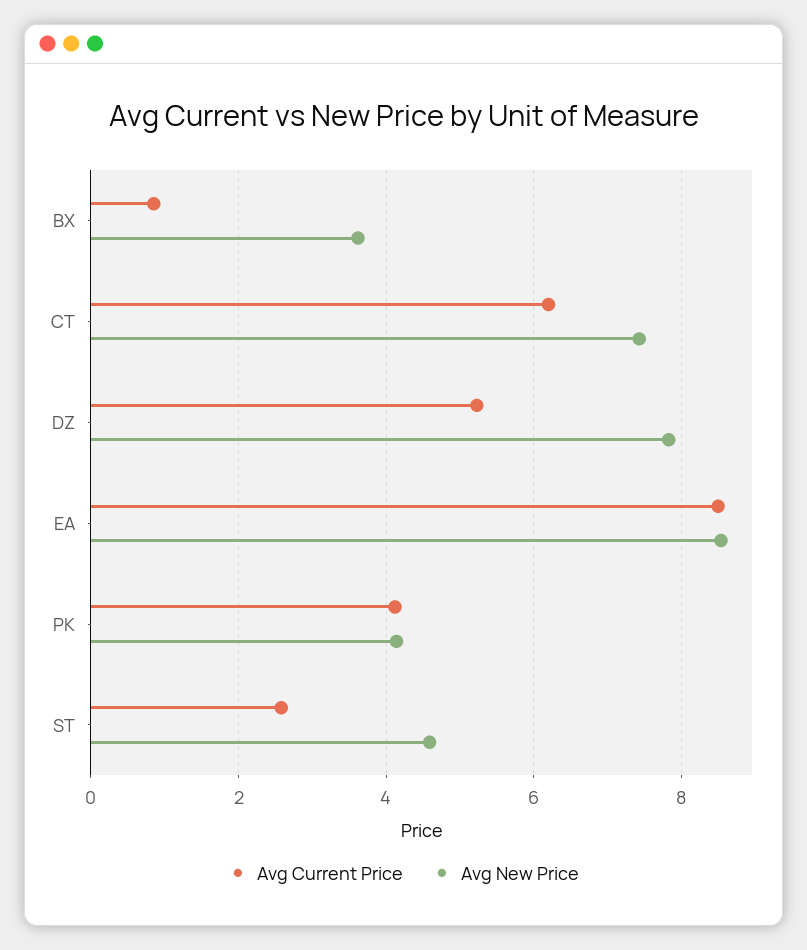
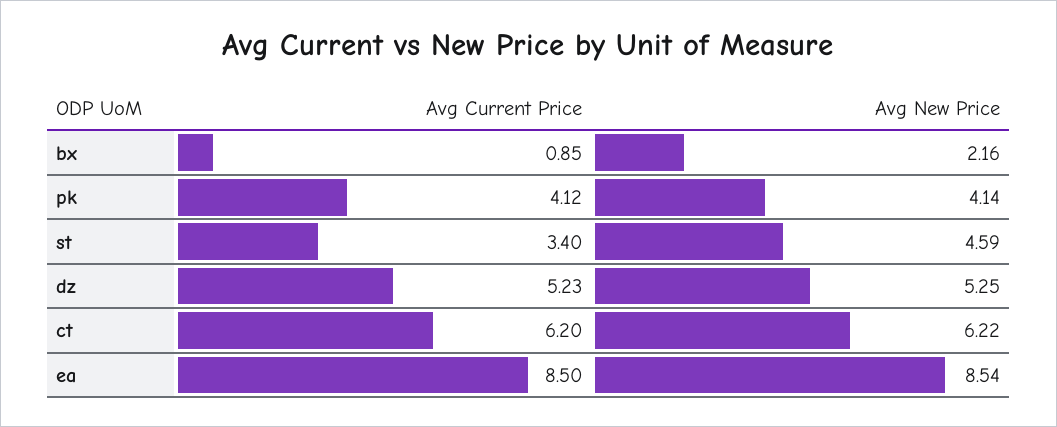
  {
    "Avg Current Price": {
      "BX": 0.85,
      "CT": 6.2,
      "DZ": 5.23,
      "EA": 8.5,
      "PK": 4.12,
-     "ST": 2.6
+     "ST": 3.4
    },
    "Avg New Price": {
-     "BX": 3.6,
+     "BX": 2.16,
-     "CT": 7.4,
+     "CT": 6.22,
-     "DZ": 7.8,
+     "DZ": 5.25,
      "EA": 8.54,
      "PK": 4.14,
      "ST": 4.59
    }
  }

